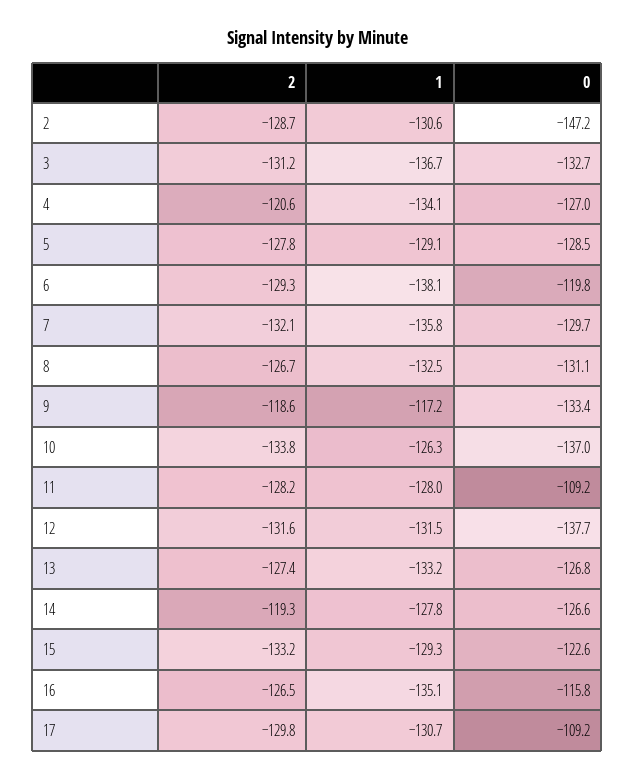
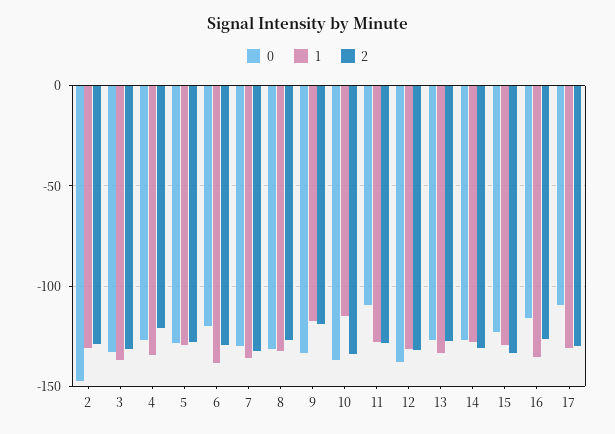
  {
    "2": {
      "2": -128.7,
      "3": -131.2,
      "4": -120.6,
      "5": -127.8,
      "6": -129.3,
      "7": -132.1,
      "8": -126.7,
      "9": -118.6,
      "10": -133.8,
      "11": -128.2,
      "12": -131.6,
      "13": -127.4,
-     "14": -119.3,
+     "14": -130,
      "15": -133.2,
      "16": -126.5,
      "17": -129.8
    },
    "1": {
      "2": -130.6,
      "3": -136.7,
      "4": -134.1,
      "5": -129.1,
      "6": -138.1,
      "7": -135.8,
      "8": -132.5,
      "9": -117.2,
-     "10": -126.3,
+     "10": -115,
      "11": -128,
      "12": -131.5,
      "13": -133.2,
      "14": -127.8,
      "15": -129.3,
      "16": -135.1,
      "17": -130.7
    },
    "0": {
      "2": -147.2,
      "3": -132.7,
      "4": -127,
      "5": -128.5,
      "6": -119.8,
      "7": -129.7,
      "8": -131.1,
      "9": -133.4,
      "10": -137,
      "11": -109.2,
      "12": -137.7,
      "13": -126.8,
      "14": -126.6,
      "15": -122.6,
      "16": -115.8,
      "17": -109.2
    }
  }

